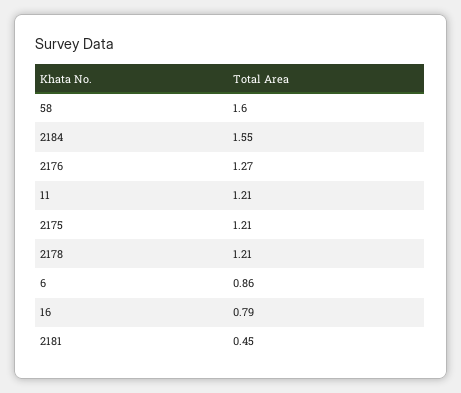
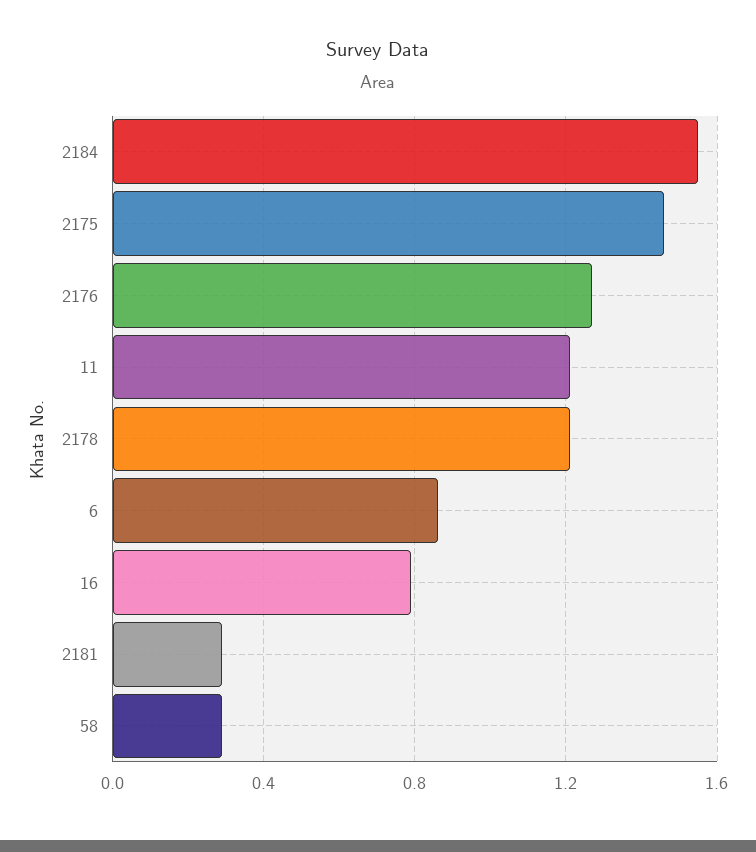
  {
-   "58": 1.6,
+   "58": 0.3,
    "2184": 1.55,
    "2176": 1.27,
    "11": 1.21,
-   "2175": 1.21,
+   "2175": 1.45,
    "2178": 1.21,
    "6": 0.86,
    "16": 0.79,
-   "2181": 0.45
+   "2181": 0.3
  }

